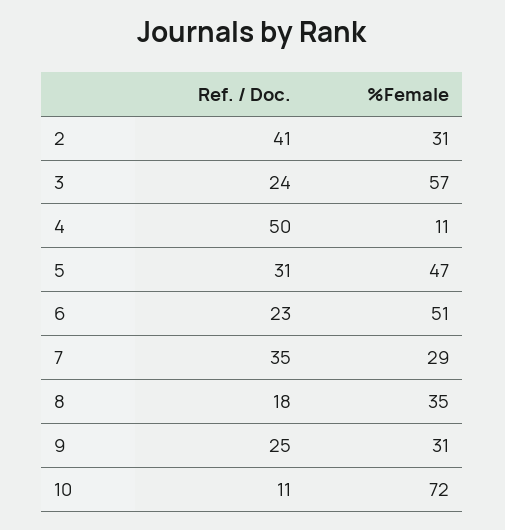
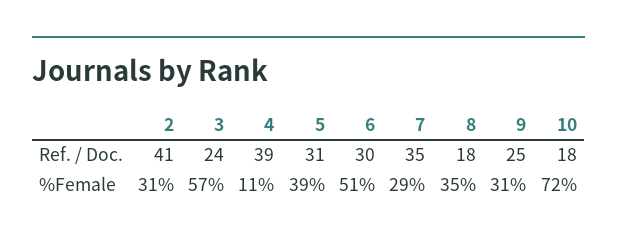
  {
    "Ref. / Doc.": {
      "2": 41,
      "3": 24,
-     "4": 50,
+     "4": 39,
      "5": 31,
-     "6": 23,
+     "6": 30,
      "7": 35,
      "8": 18,
      "9": 25,
-     "10": 11
+     "10": 18
    },
    "%Female": {
      "2": 31,
      "3": 57,
      "4": 11,
-     "5": 47,
+     "5": 39,
      "6": 51,
      "7": 29,
      "8": 35,
      "9": 31,
      "10": 72
    }
  }

